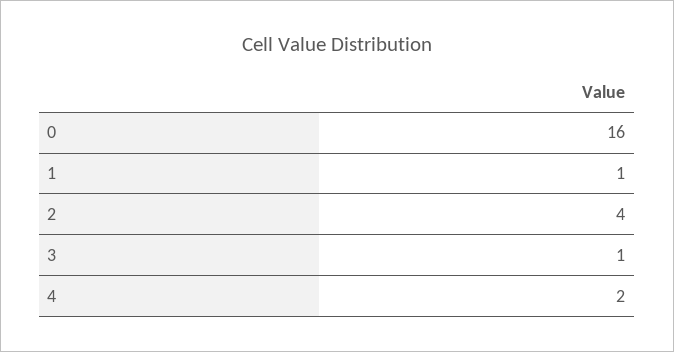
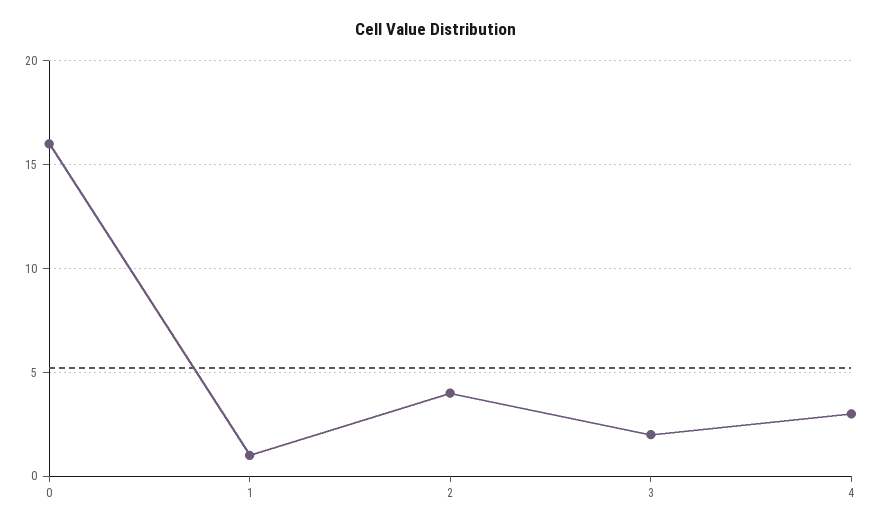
  {
    "0": 16,
    "1": 1,
    "2": 4,
-   "3": 1,
+   "3": 2,
-   "4": 2
+   "4": 3
  }

